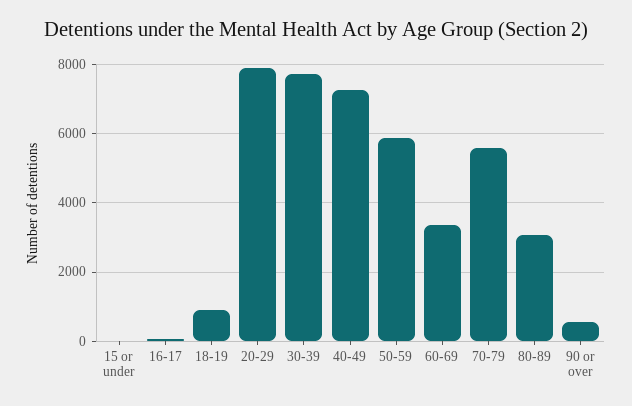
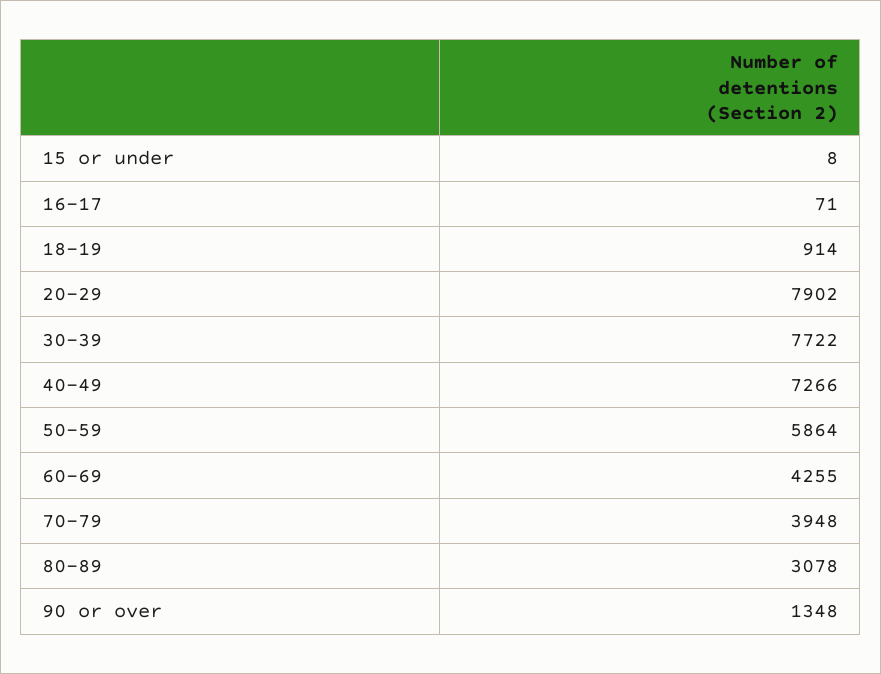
  {
    "15 or under": 8,
    "16-17": 71,
    "18-19": 914,
    "20-29": 7902,
    "30-39": 7722,
    "40-49": 7266,
    "50-59": 5864,
-   "60-69": 3400,
+   "60-69": 4255,
-   "70-79": 5600,
+   "70-79": 3948,
    "80-89": 3078,
-   "90 or over": 600
+   "90 or over": 1348
  }

